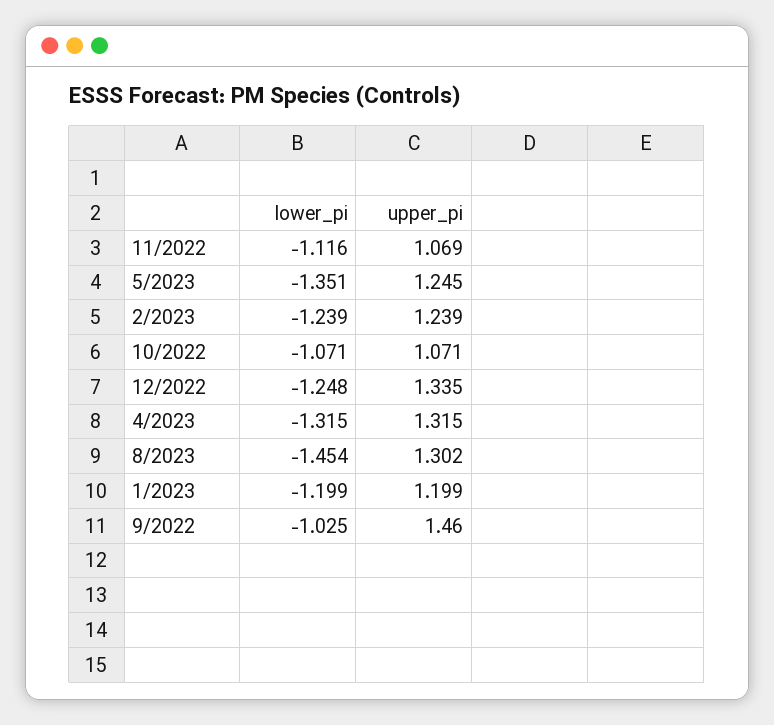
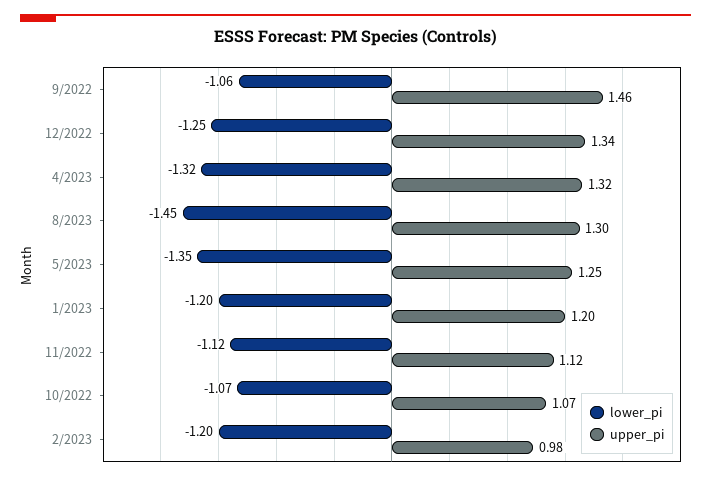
  {
    "lower_pi": {
      "11/2022": -1.116,
      "5/2023": -1.351,
-     "2/2023": -1.239,
+     "2/2023": -1.2,
      "10/2022": -1.071,
      "12/2022": -1.248,
      "4/2023": -1.315,
      "8/2023": -1.454,
      "1/2023": -1.199,
-     "9/2022": -1.025
+     "9/2022": -1.06
    },
    "upper_pi": {
-     "11/2022": 1.069,
+     "11/2022": 1.12,
      "5/2023": 1.245,
-     "2/2023": 1.239,
+     "2/2023": 0.98,
      "10/2022": 1.071,
      "12/2022": 1.335,
      "4/2023": 1.315,
      "8/2023": 1.302,
      "1/2023": 1.199,
      "9/2022": 1.46
    }
  }

